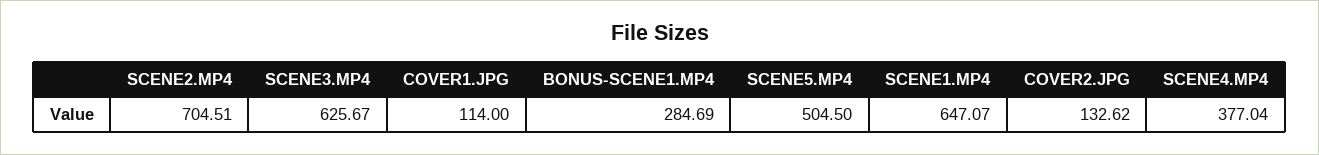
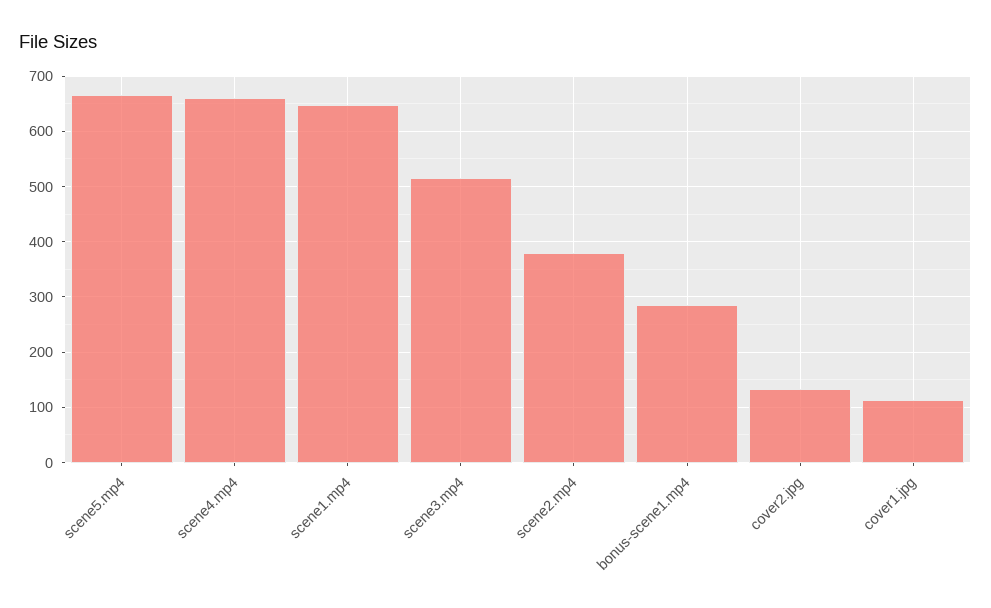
  {
-   "SCENE2.MP4": 704.51,
+   "SCENE2.MP4": 380,
-   "SCENE3.MP4": 625.67,
+   "SCENE3.MP4": 520,
    "COVER1.JPG": 114,
    "BONUS-SCENE1.MP4": 284.69,
-   "SCENE5.MP4": 504.5,
+   "SCENE5.MP4": 660,
    "SCENE1.MP4": 647.07,
    "COVER2.JPG": 132.62,
-   "SCENE4.MP4": 377.04
+   "SCENE4.MP4": 660
  }

